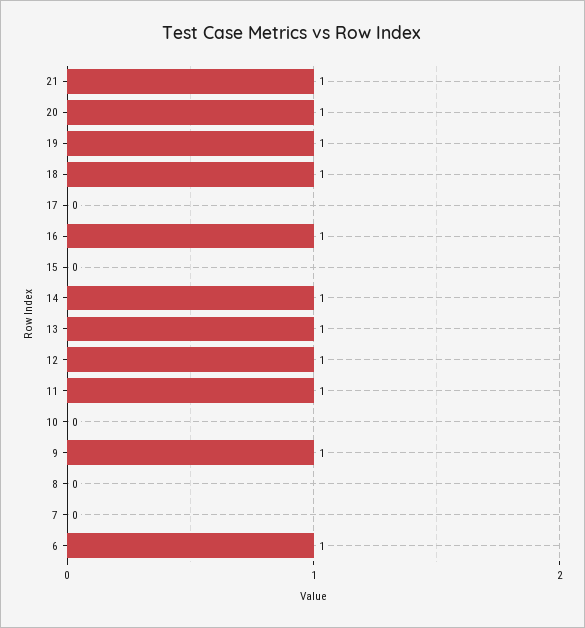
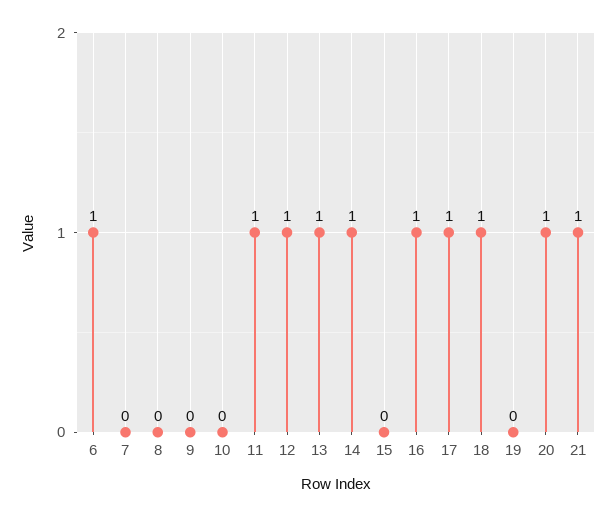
  {
    "21": 1,
    "20": 1,
-   "19": 1,
+   "19": 0,
    "18": 1,
-   "17": 0,
+   "17": 1,
    "16": 1,
    "15": 0,
    "14": 1,
    "13": 1,
    "12": 1,
    "11": 1,
    "10": 0,
-   "9": 1,
+   "9": 0,
    "8": 0,
    "7": 0,
    "6": 1
  }

